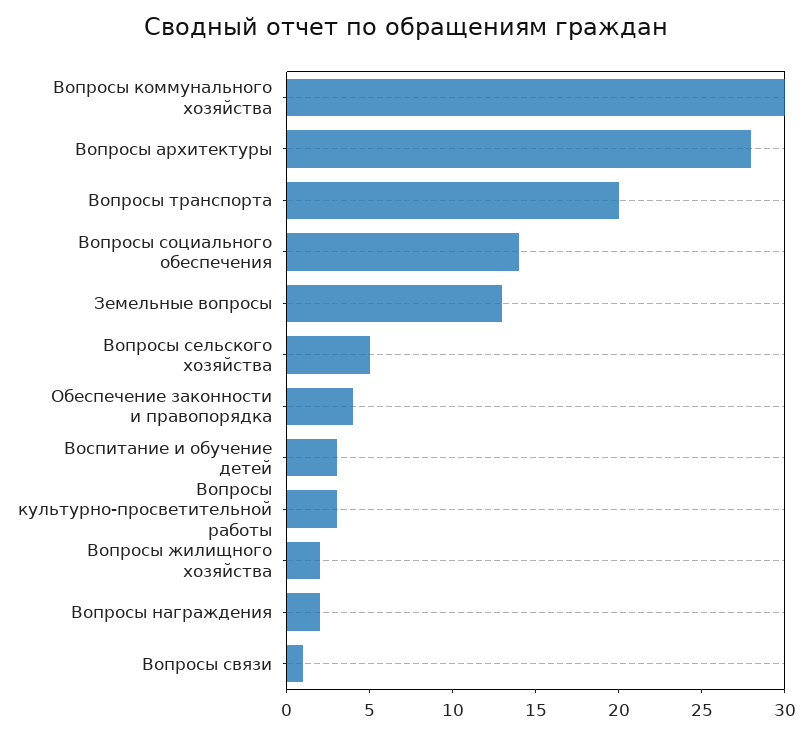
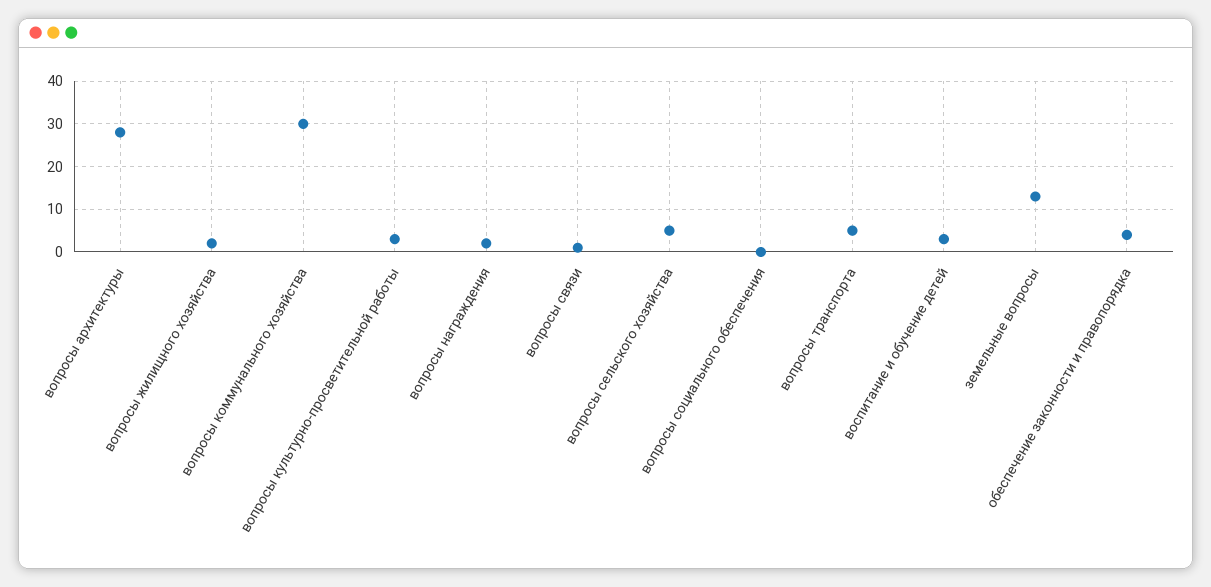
  {
    "Вопросы коммунального хозяйства": 30,
    "Вопросы архитектуры": 28,
-   "Вопросы транспорта": 20,
+   "Вопросы транспорта": 5,
-   "Вопросы социального обеспечения": 14,
+   "Вопросы социального обеспечения": 0,
    "Земельные вопросы": 13,
    "Вопросы сельского хозяйства": 5,
    "Обеспечение законности и правопорядка": 4,
    "Воспитание и обучение детей": 3,
    "Вопросы культурно-просветительной работы": 3,
    "Вопросы жилищного хозяйства": 2,
    "Вопросы награждения": 2,
    "Вопросы связи": 1
  }

